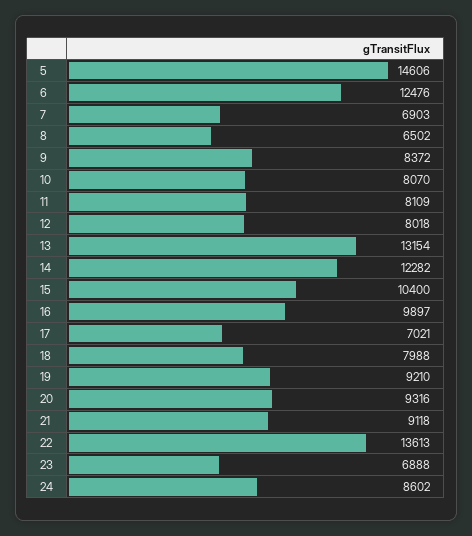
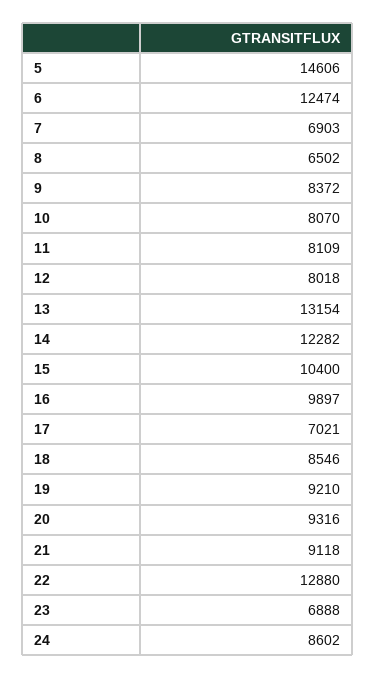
  {
    "5": 14606,
-   "6": 12476,
+   "6": 12474,
    "7": 6903,
    "8": 6502,
    "9": 8372,
    "10": 8070,
    "11": 8109,
    "12": 8018,
    "13": 13154,
    "14": 12282,
    "15": 10400,
    "16": 9897,
    "17": 7021,
-   "18": 7988,
+   "18": 8546,
    "19": 9210,
    "20": 9316,
    "21": 9118,
-   "22": 13613,
+   "22": 12880,
    "23": 6888,
    "24": 8602
  }

